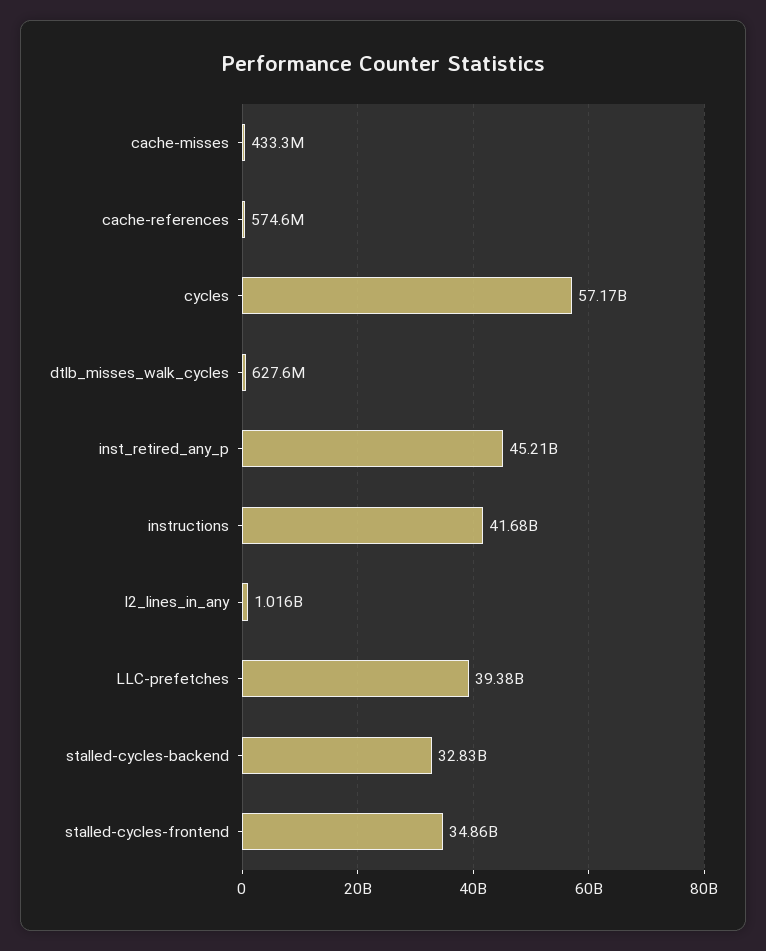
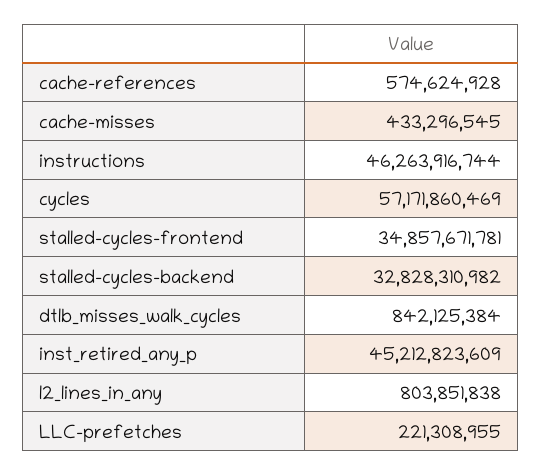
  {
    "cache-misses": 433296545,
    "cache-references": 574624928,
    "cycles": 57171860469,
-   "dtlb_misses_walk_cycles": 627600000,
+   "dtlb_misses_walk_cycles": 842125384,
    "inst_retired_any_p": 45212823609,
-   "instructions": 41680000000,
+   "instructions": 46263916744,
-   "l2_lines_in_any": 1016000000,
+   "l2_lines_in_any": 803851838,
-   "LLC-prefetches": 39380000000,
+   "LLC-prefetches": 221308955,
    "stalled-cycles-backend": 32828310982,
    "stalled-cycles-frontend": 34857671781
  }

